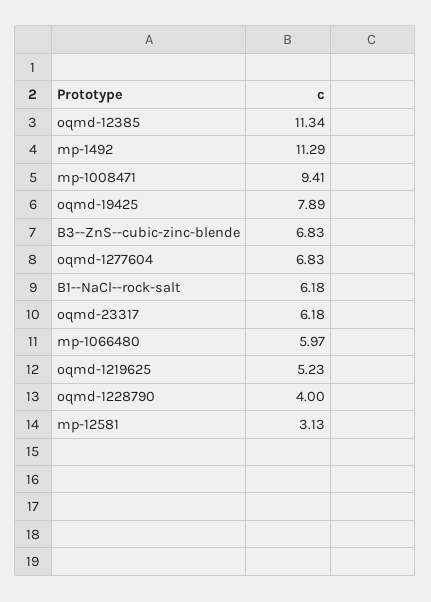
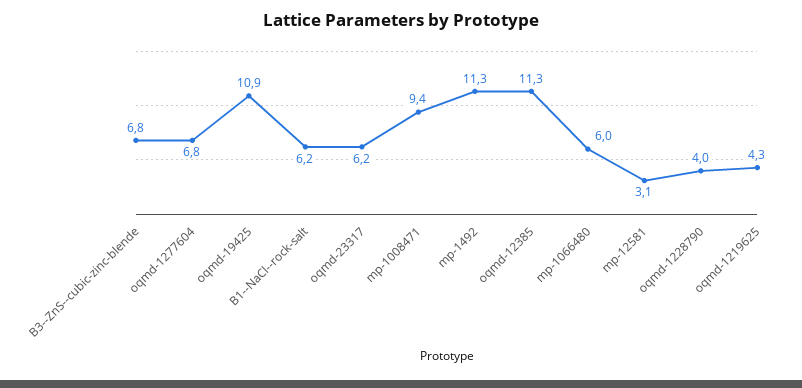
  {
    "oqmd-12385": 11.34,
    "mp-1492": 11.29,
    "mp-1008471": 9.41,
-   "oqmd-19425": 7.89,
+   "oqmd-19425": 10.9,
    "B3--ZnS--cubic-zinc-blende": 6.83,
    "oqmd-1277604": 6.83,
    "B1--NaCl--rock-salt": 6.18,
    "oqmd-23317": 6.18,
    "mp-1066480": 5.97,
-   "oqmd-1219625": 5.23,
+   "oqmd-1219625": 4.3,
    "oqmd-1228790": 4,
    "mp-12581": 3.13
  }

